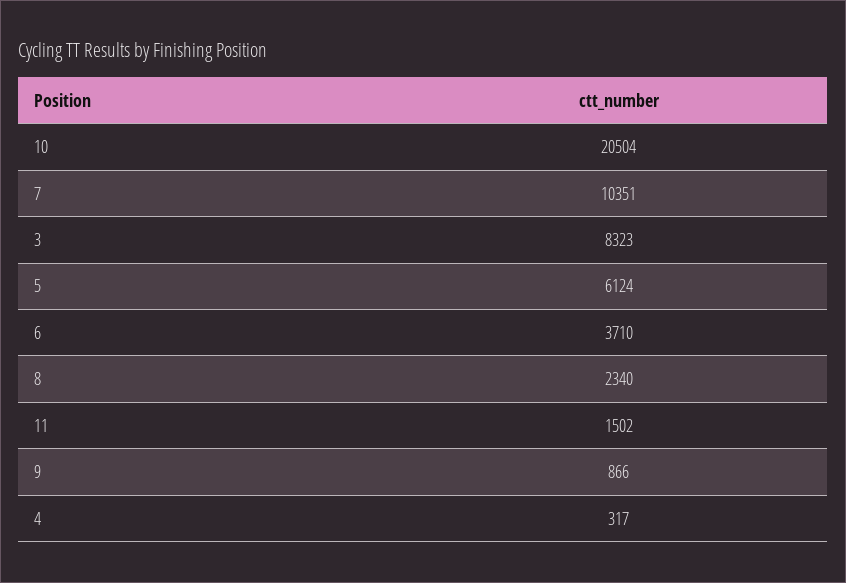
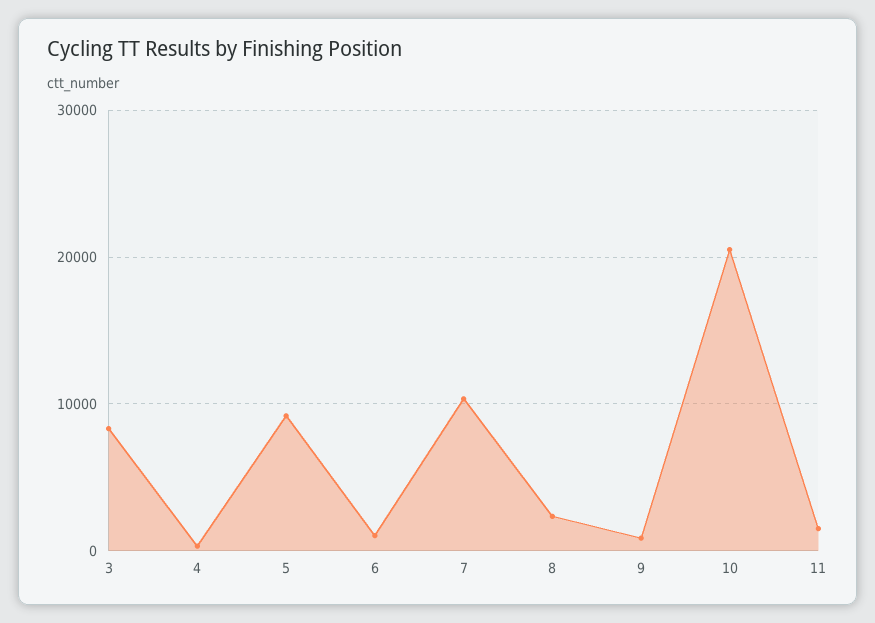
  {
    "10": 20504,
    "7": 10351,
    "3": 8323,
-   "5": 6124,
+   "5": 9000,
-   "6": 3710,
+   "6": 1000,
    "8": 2340,
    "11": 1502,
    "9": 866,
    "4": 317
  }

